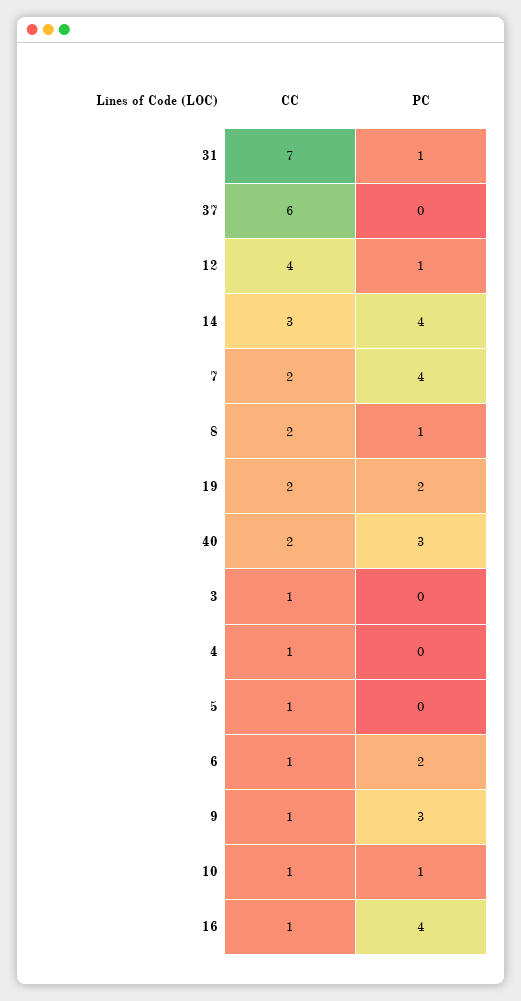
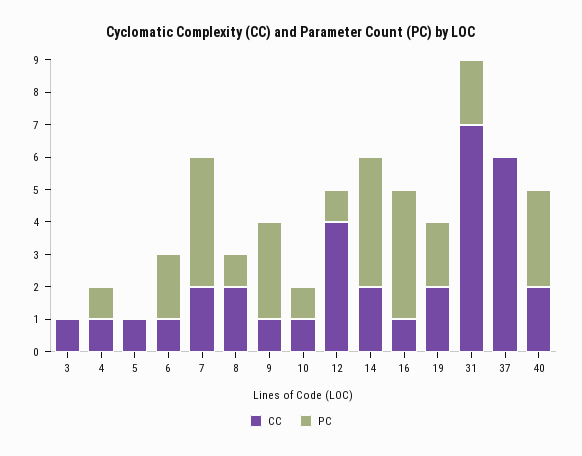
  {
    "CC": {
      "31": 7,
      "37": 6,
      "12": 4,
-     "14": 3,
+     "14": 2,
      "7": 2,
      "8": 2,
      "19": 2,
      "40": 2,
      "3": 1,
      "4": 1,
      "5": 1,
      "6": 1,
      "9": 1,
      "10": 1,
      "16": 1
    },
    "PC": {
-     "31": 1,
+     "31": 2,
      "37": 0,
      "12": 1,
      "14": 4,
      "7": 4,
      "8": 1,
      "19": 2,
      "40": 3,
      "3": 0,
-     "4": 0,
+     "4": 1,
      "5": 0,
      "6": 2,
      "9": 3,
      "10": 1,
      "16": 4
    }
  }

